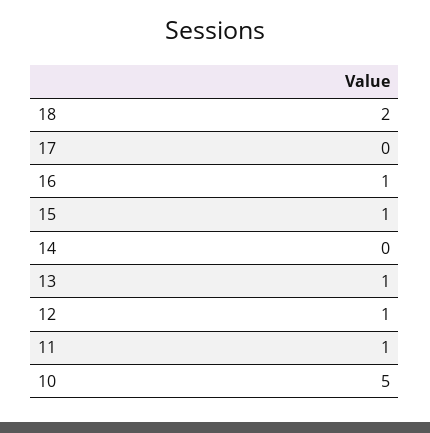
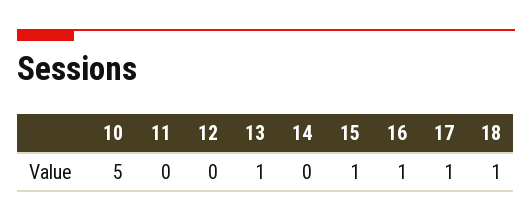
  {
-   "18": 2,
+   "18": 1,
-   "17": 0,
+   "17": 1,
    "16": 1,
    "15": 1,
    "14": 0,
    "13": 1,
-   "12": 1,
+   "12": 0,
-   "11": 1,
+   "11": 0,
    "10": 5
  }

